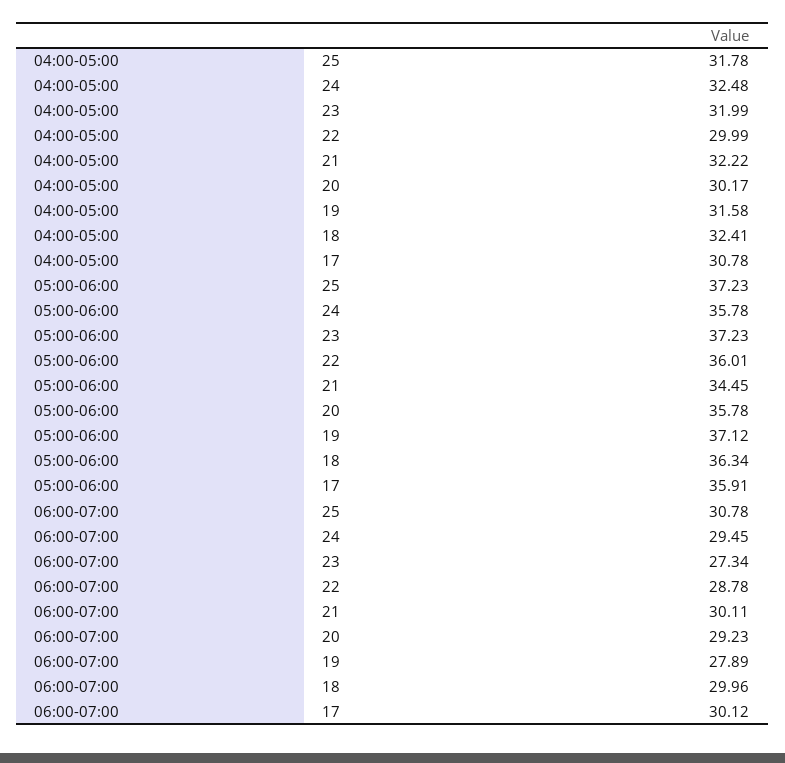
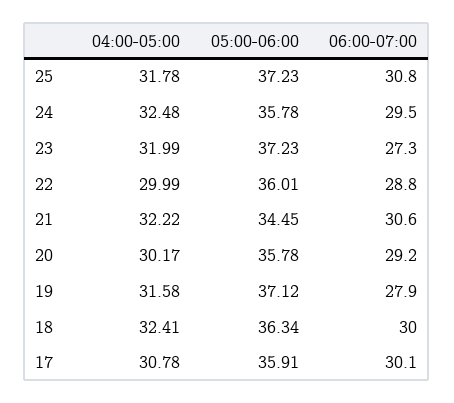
  {
    "04:00-05:00": {
      "25": 31.78,
      "24": 32.48,
      "23": 31.99,
      "22": 29.99,
      "21": 32.22,
      "20": 30.17,
      "19": 31.58,
      "18": 32.41,
      "17": 30.78
    },
    "05:00-06:00": {
      "25": 37.23,
      "24": 35.78,
      "23": 37.23,
      "22": 36.01,
      "21": 34.45,
      "20": 35.78,
      "19": 37.12,
      "18": 36.34,
      "17": 35.91
    },
    "06:00-07:00": {
      "25": 30.78,
      "24": 29.45,
      "23": 27.34,
      "22": 28.78,
-     "21": 30.11,
+     "21": 30.6,
      "20": 29.23,
      "19": 27.89,
      "18": 29.96,
      "17": 30.12
    }
  }

